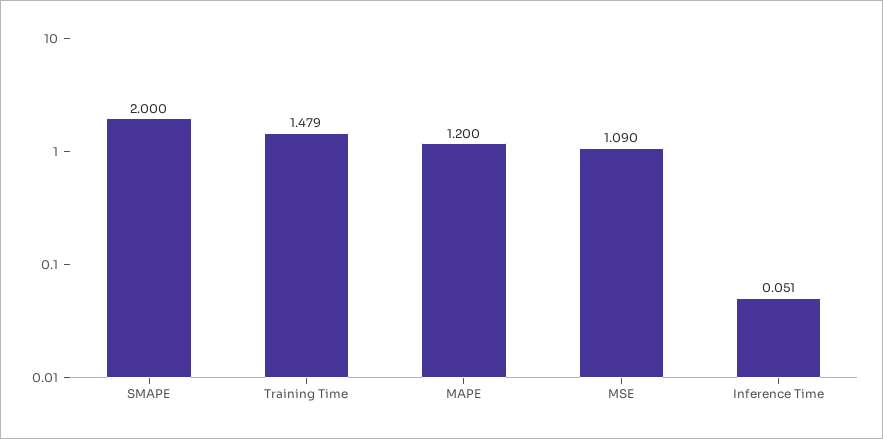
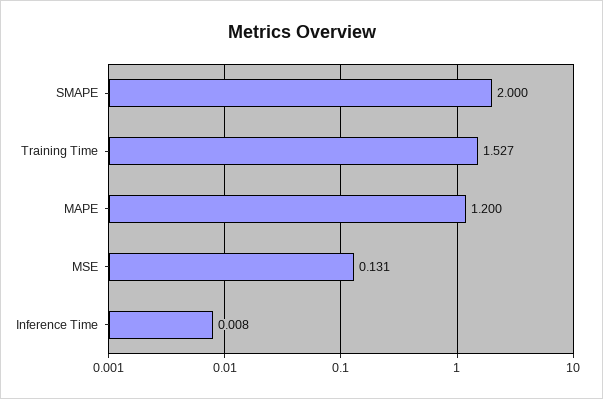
  {
    "SMAPE": 2,
-   "Training Time": 1.479,
+   "Training Time": 1.527,
    "MAPE": 1.2,
-   "MSE": 1.09,
+   "MSE": 0.131,
-   "Inference Time": 0.051
+   "Inference Time": 0.008
  }

